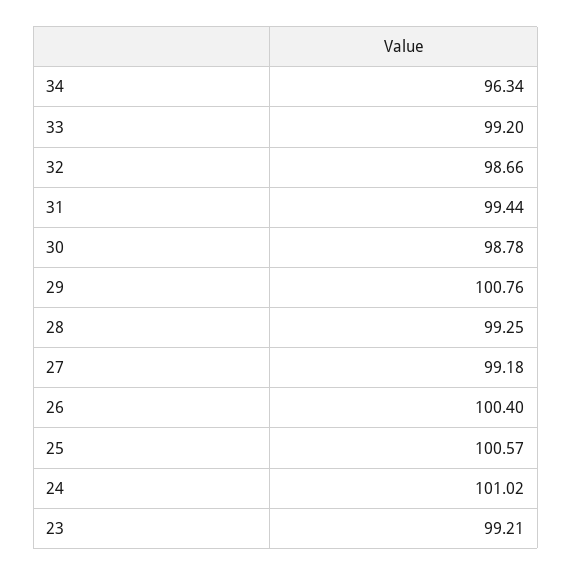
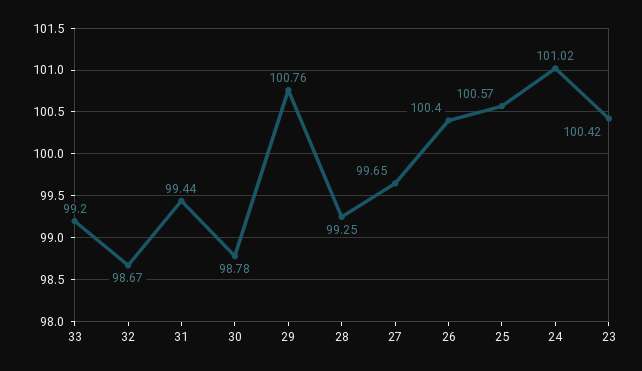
  {
-   "34": 96.34,
    "33": 99.2,
-   "32": 98.66,
+   "32": 98.67,
    "31": 99.44,
    "30": 98.78,
    "29": 100.76,
    "28": 99.25,
-   "27": 99.18,
+   "27": 99.65,
    "26": 100.4,
    "25": 100.57,
    "24": 101.02,
-   "23": 99.21
+   "23": 100.42
  }

